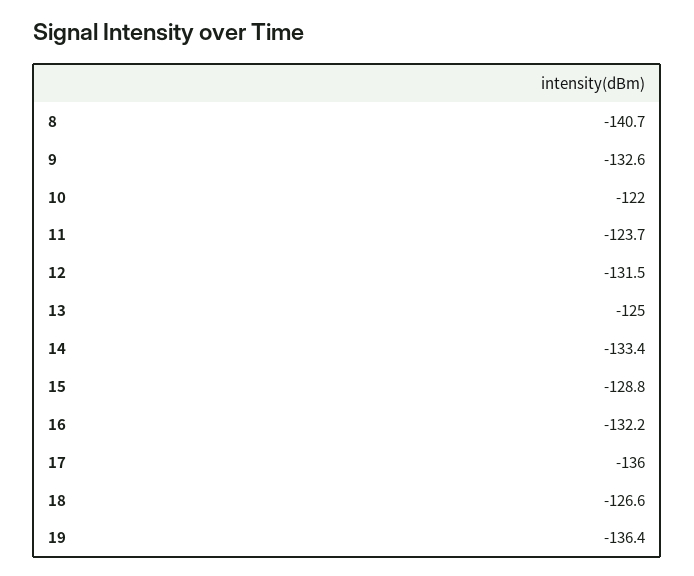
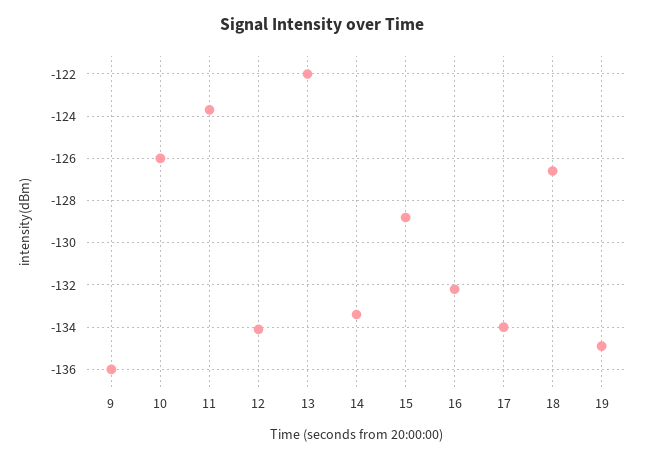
  {
-   "8": -140.7,
-   "9": -132.6,
+   "9": -136,
-   "10": -122,
+   "10": -126,
    "11": -123.7,
-   "12": -131.5,
+   "12": -134,
-   "13": -125,
+   "13": -122,
    "14": -133.4,
    "15": -128.8,
    "16": -132.2,
-   "17": -136,
+   "17": -134,
    "18": -126.6,
-   "19": -136.4
+   "19": -135
  }

